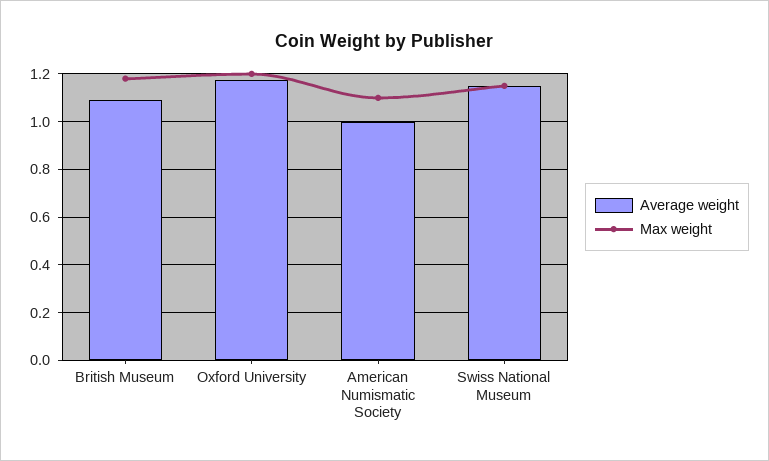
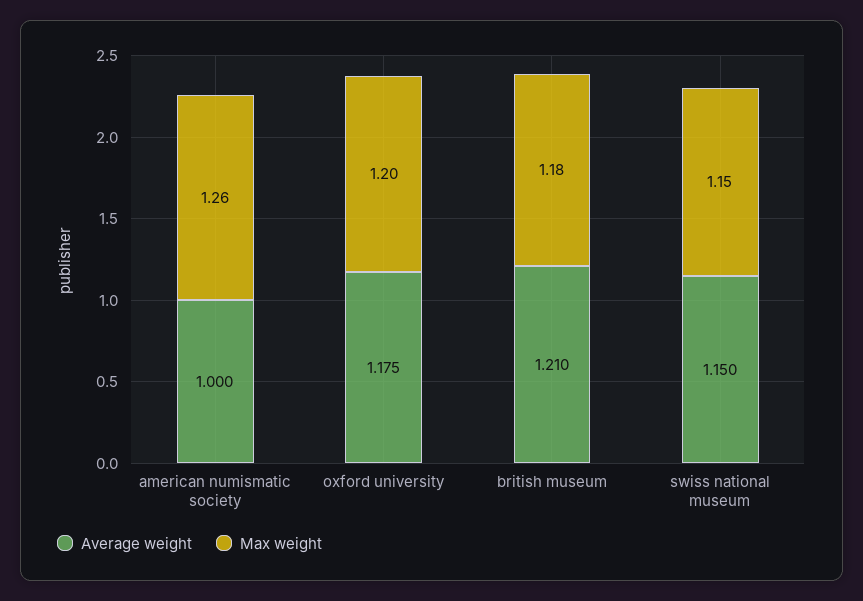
  {
    "Average weight": {
-     "British Museum": 1.1,
+     "British Museum": 1.21,
      "Oxford University": 1.175,
      "American Numismatic Society": 1,
      "Swiss National Museum": 1.15
    },
    "Max weight": {
      "British Museum": 1.18,
      "Oxford University": 1.2,
-     "American Numismatic Society": 1.1,
+     "American Numismatic Society": 1.26,
      "Swiss National Museum": 1.15
    }
  }

